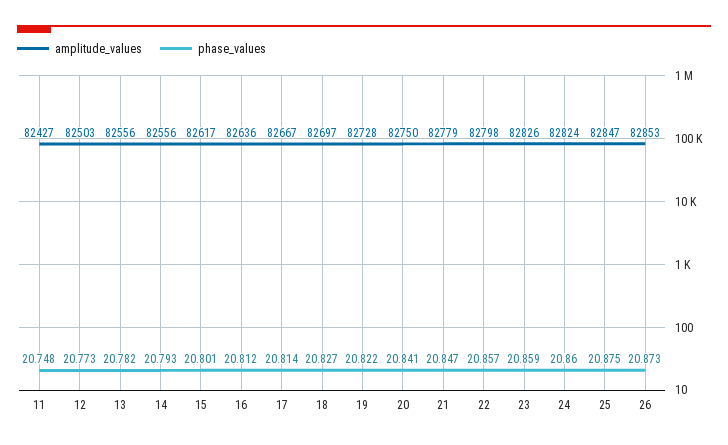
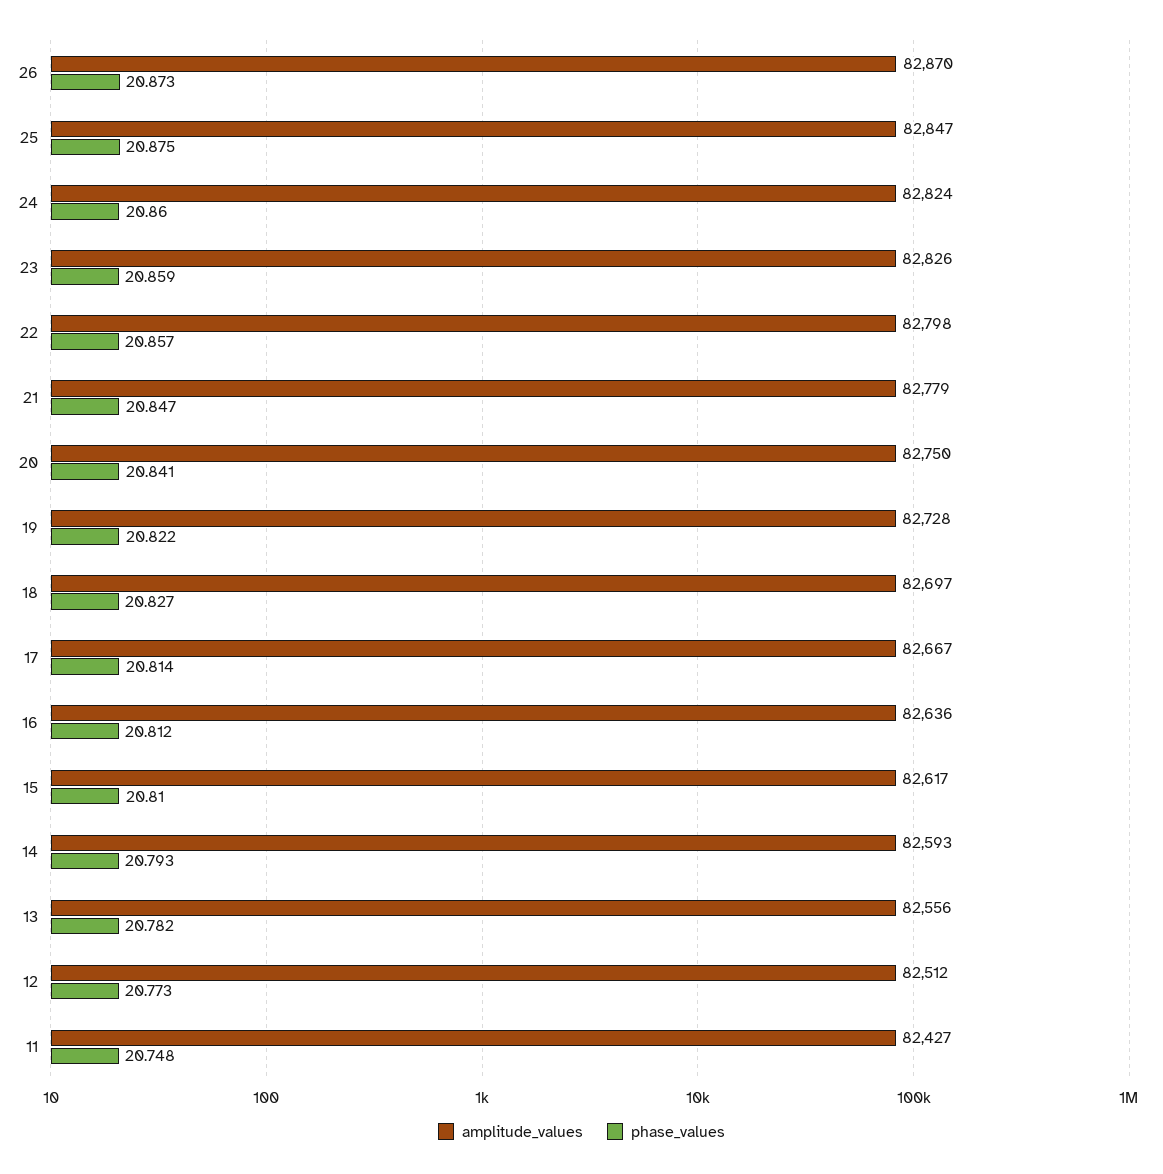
  {
    "amplitude_values": {
      "11": 82427,
-     "12": 82503,
+     "12": 82512,
      "13": 82556,
-     "14": 82556,
+     "14": 82593,
      "15": 82617,
      "16": 82636,
      "17": 82667,
      "18": 82697,
      "19": 82728,
      "20": 82750,
      "21": 82779,
      "22": 82798,
      "23": 82826,
      "24": 82824,
      "25": 82847,
-     "26": 82853
+     "26": 82870
    },
    "phase_values": {
      "11": 20.748,
      "12": 20.773,
      "13": 20.782,
      "14": 20.793,
-     "15": 20.801,
+     "15": 20.81,
      "16": 20.812,
      "17": 20.814,
      "18": 20.827,
      "19": 20.822,
      "20": 20.841,
      "21": 20.847,
      "22": 20.857,
      "23": 20.859,
      "24": 20.86,
      "25": 20.875,
      "26": 20.873
    }
  }

